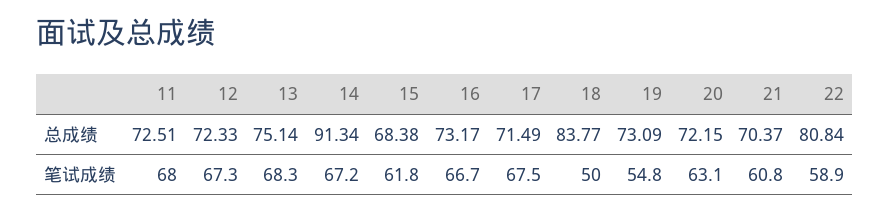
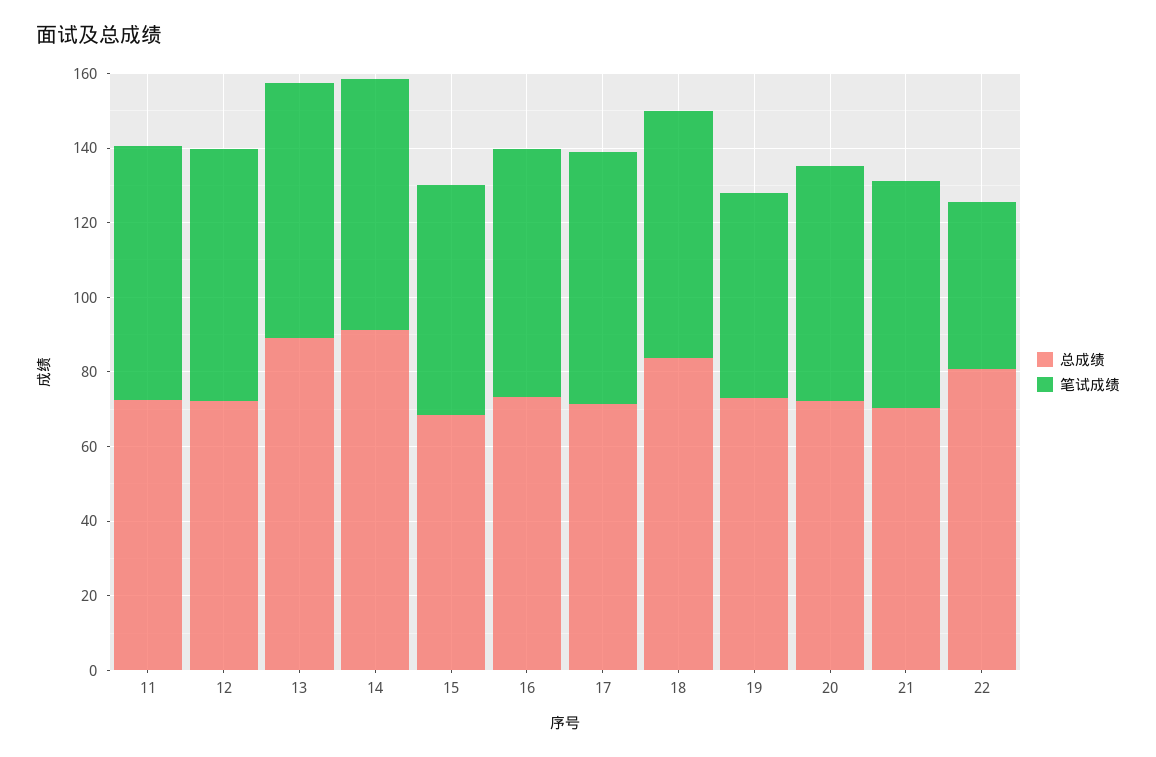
  {
    "总成绩": {
      "11": 72.51,
      "12": 72.33,
-     "13": 75.14,
+     "13": 90,
      "14": 91.34,
      "15": 68.38,
      "16": 73.17,
      "17": 71.49,
      "18": 83.77,
      "19": 73.09,
      "20": 72.15,
      "21": 70.37,
      "22": 80.84
    },
    "笔试成绩": {
      "11": 68,
      "12": 67.3,
      "13": 68.3,
      "14": 67.2,
      "15": 61.8,
      "16": 66.7,
      "17": 67.5,
-     "18": 50,
+     "18": 65,
      "19": 54.8,
      "20": 63.1,
      "21": 60.8,
-     "22": 58.9
+     "22": 45
    }
  }

